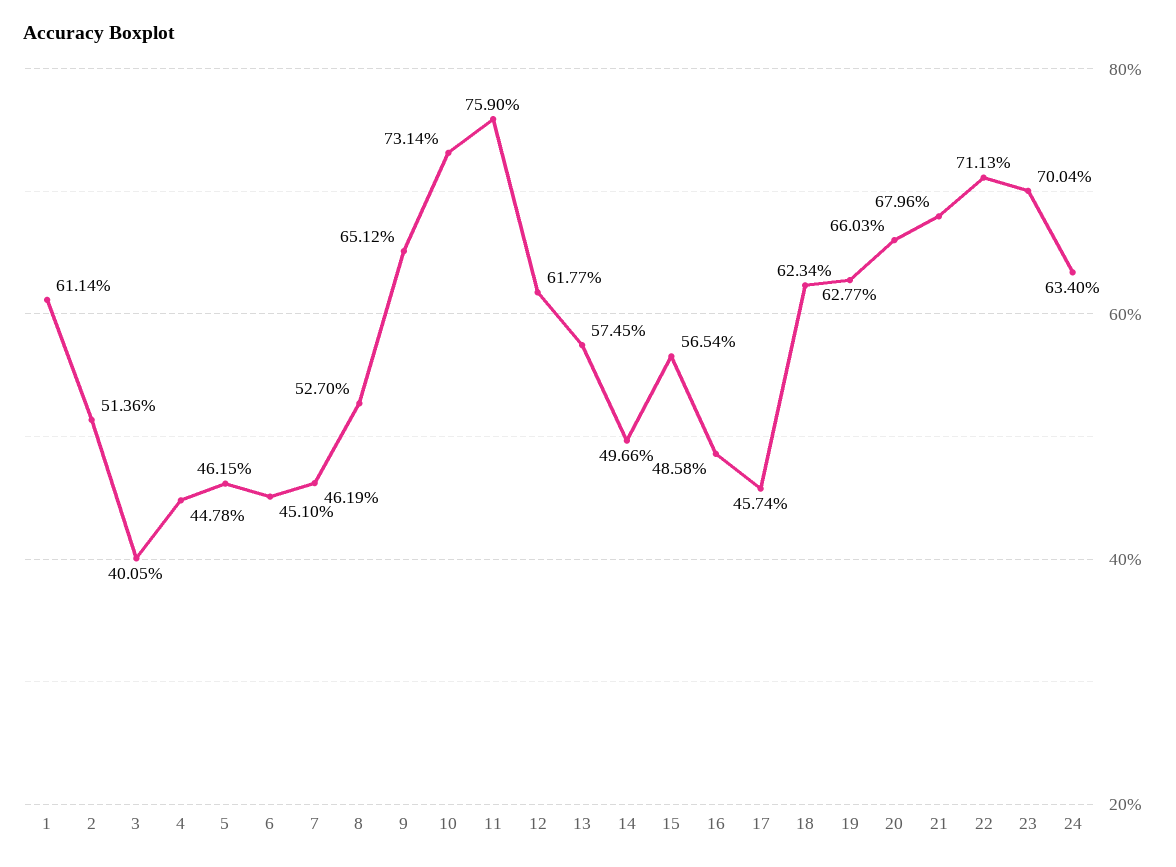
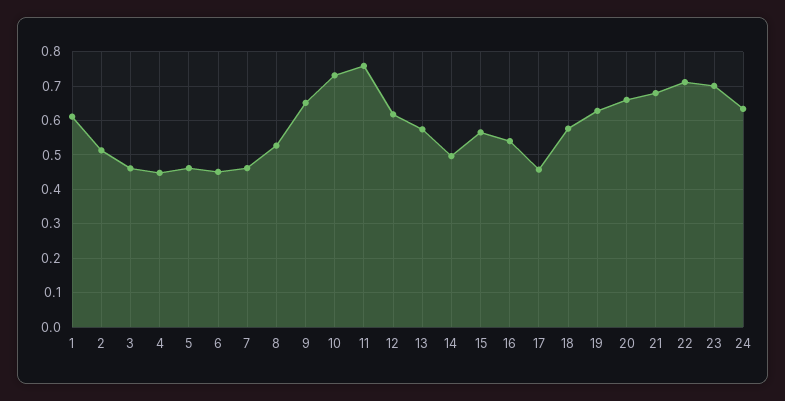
  {
    "1": 0.6114,
    "2": 0.5136,
-   "3": 0.4005,
+   "3": 0.46,
    "4": 0.4478,
    "5": 0.4615,
    "6": 0.451,
    "7": 0.4619,
    "8": 0.527,
    "9": 0.6512,
    "10": 0.7314,
    "11": 0.759,
    "12": 0.6177,
    "13": 0.5745,
    "14": 0.4966,
    "15": 0.5654,
-   "16": 0.4858,
+   "16": 0.54,
    "17": 0.4574,
-   "18": 0.6234,
+   "18": 0.58,
    "19": 0.6277,
    "20": 0.6603,
    "21": 0.6796,
    "22": 0.7113,
    "23": 0.7004,
    "24": 0.634
  }

